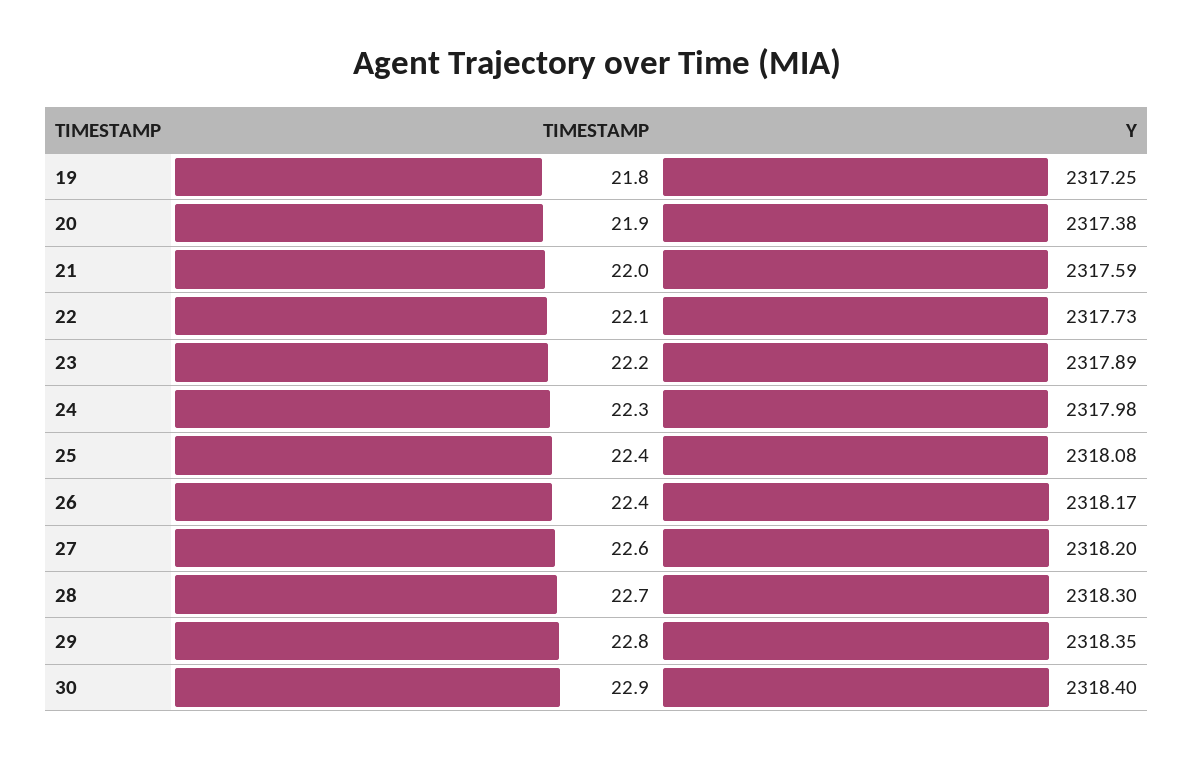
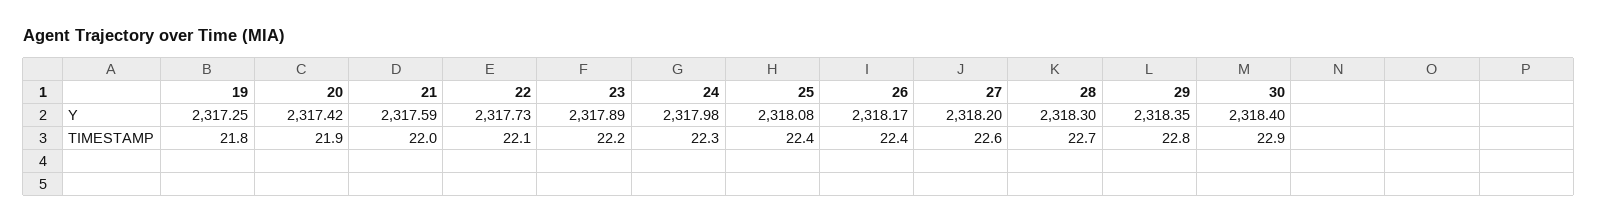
  {
    "TIMESTAMP": {
      "19": 21.8,
      "20": 21.9,
      "21": 22,
      "22": 22.1,
      "23": 22.2,
      "24": 22.3,
      "25": 22.4,
      "26": 22.4,
      "27": 22.6,
      "28": 22.7,
      "29": 22.8,
      "30": 22.9
    },
    "Y": {
      "19": 2317.25,
-     "20": 2317.38,
+     "20": 2317.42,
      "21": 2317.59,
      "22": 2317.73,
      "23": 2317.89,
      "24": 2317.98,
      "25": 2318.08,
      "26": 2318.17,
      "27": 2318.2,
      "28": 2318.3,
      "29": 2318.35,
      "30": 2318.4
    }
  }

